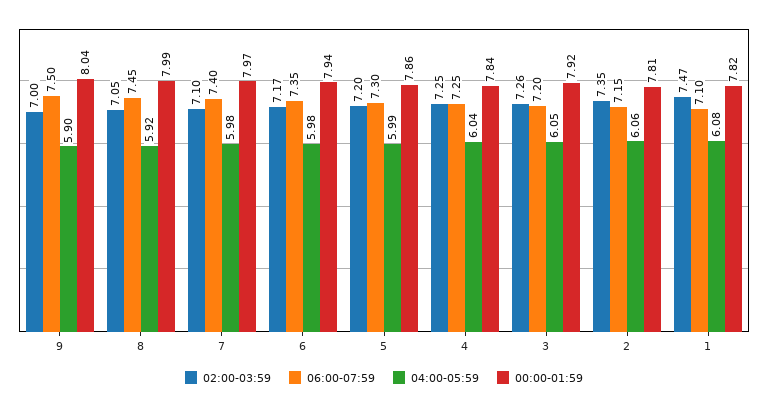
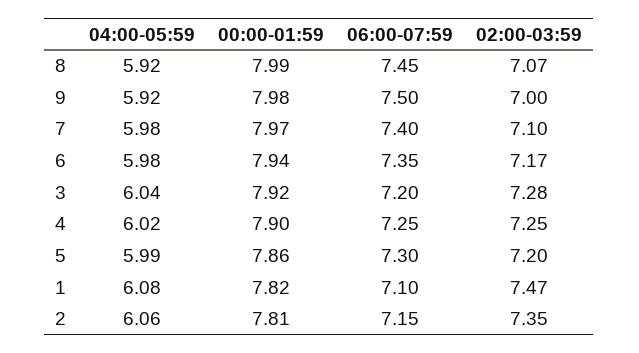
  {
    "02:00-03:59": {
      "9": 7,
-     "8": 7.05,
+     "8": 7.07,
      "7": 7.1,
      "6": 7.17,
      "5": 7.2,
      "4": 7.25,
-     "3": 7.26,
+     "3": 7.28,
      "2": 7.35,
      "1": 7.47
    },
    "06:00-07:59": {
      "9": 7.5,
      "8": 7.45,
      "7": 7.4,
      "6": 7.35,
      "5": 7.3,
      "4": 7.25,
      "3": 7.2,
      "2": 7.15,
      "1": 7.1
    },
    "04:00-05:59": {
-     "9": 5.9,
+     "9": 5.92,
      "8": 5.92,
      "7": 5.98,
      "6": 5.98,
      "5": 5.99,
-     "4": 6.04,
+     "4": 6.02,
-     "3": 6.05,
+     "3": 6.04,
      "2": 6.06,
      "1": 6.08
    },
    "00:00-01:59": {
-     "9": 8.04,
+     "9": 7.98,
      "8": 7.99,
      "7": 7.97,
      "6": 7.94,
      "5": 7.86,
-     "4": 7.84,
+     "4": 7.9,
      "3": 7.92,
      "2": 7.81,
      "1": 7.82
    }
  }

